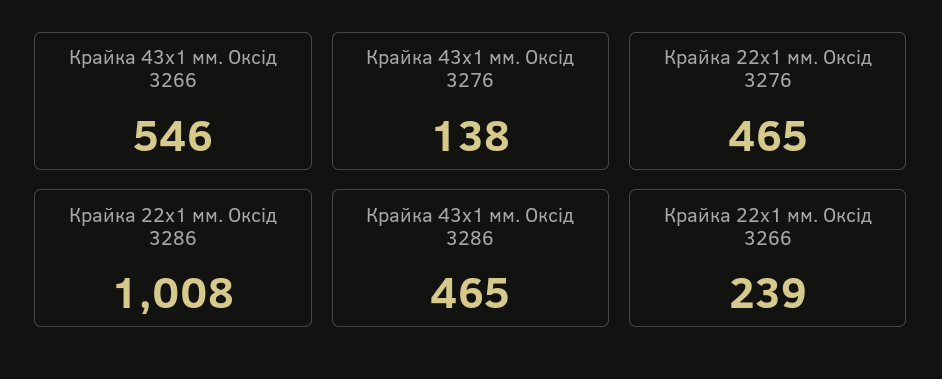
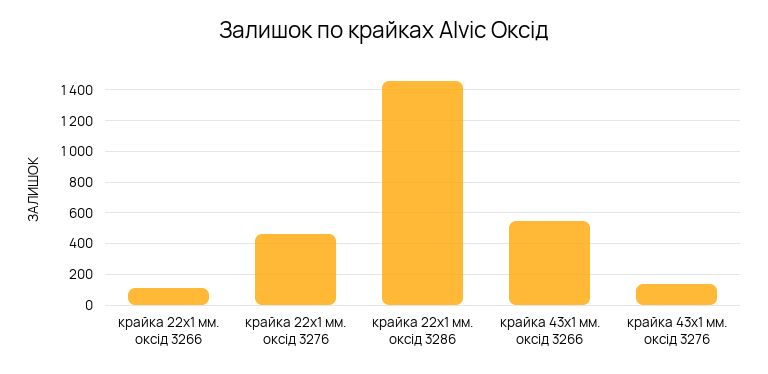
  {
    "Крайка 43x1 мм. Оксід 3266": 546,
    "Крайка 43x1 мм. Оксід 3276": 138,
    "Крайка 22x1 мм. Оксід 3276": 465,
-   "Крайка 22x1 мм. Оксід 3286": 1008,
+   "Крайка 22x1 мм. Оксід 3286": 1450,
-   "Крайка 43x1 мм. Оксід 3286": 465,
-   "Крайка 22x1 мм. Оксід 3266": 239
+   "Крайка 22x1 мм. Оксід 3266": 100
  }

